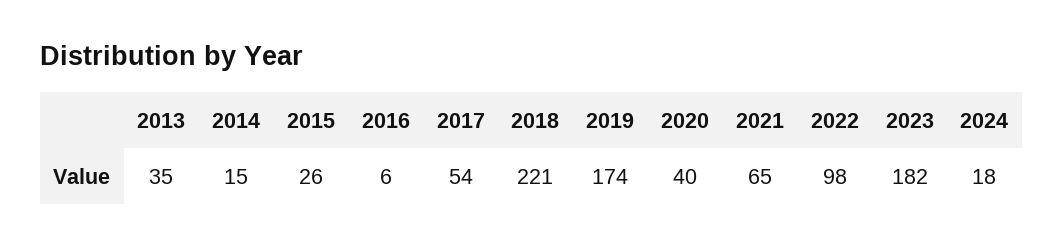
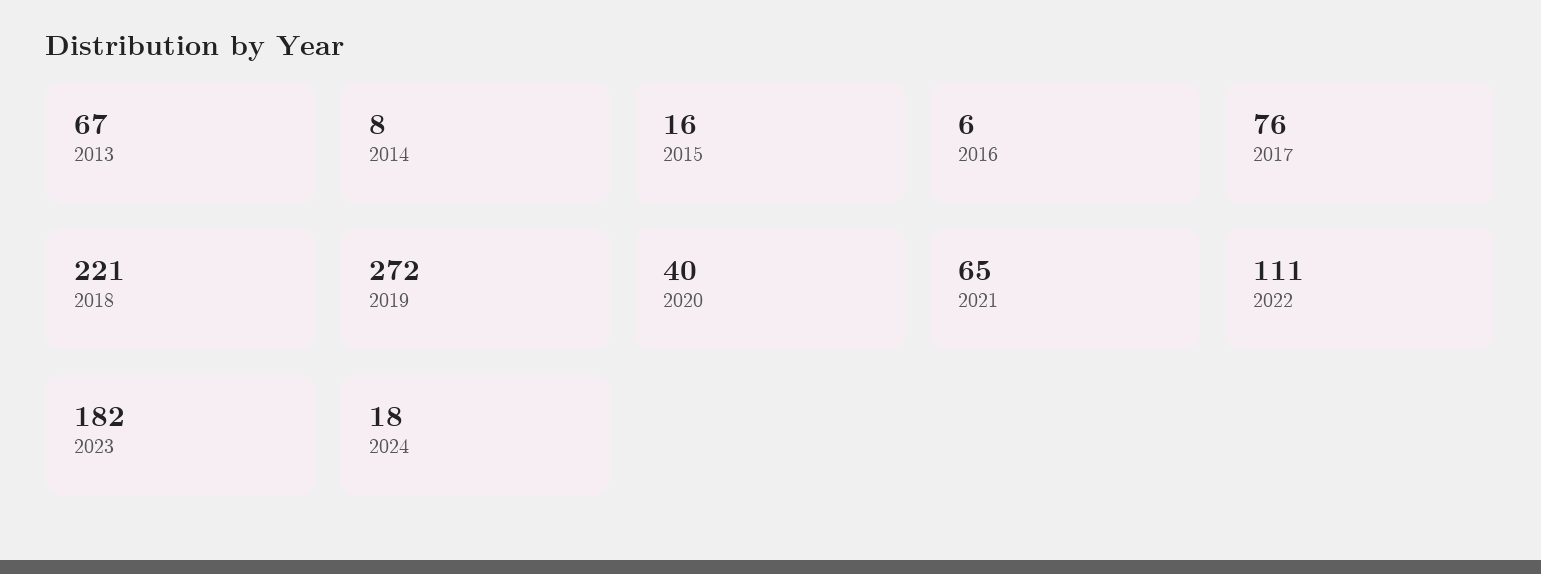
  {
-   "2013": 35,
+   "2013": 67,
-   "2014": 15,
+   "2014": 8,
-   "2015": 26,
+   "2015": 16,
    "2016": 6,
-   "2017": 54,
+   "2017": 76,
    "2018": 221,
-   "2019": 174,
+   "2019": 272,
    "2020": 40,
    "2021": 65,
-   "2022": 98,
+   "2022": 111,
    "2023": 182,
    "2024": 18
  }

